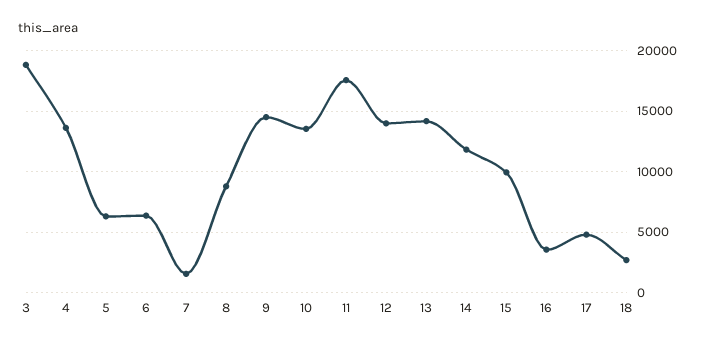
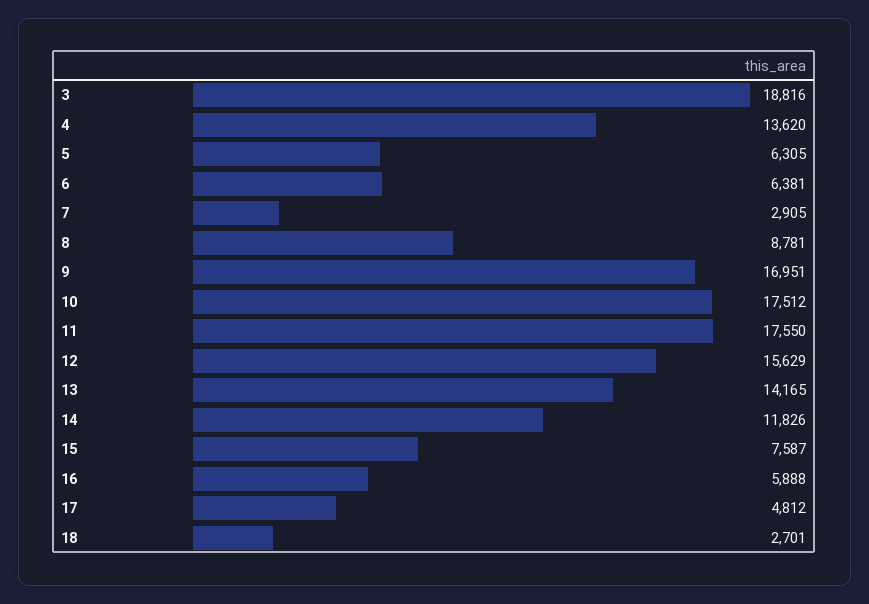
  {
    "3": 18816,
    "4": 13620,
    "5": 6305,
    "6": 6381,
-   "7": 1500,
+   "7": 2905,
    "8": 8781,
-   "9": 14500,
+   "9": 16951,
-   "10": 13500,
+   "10": 17512,
    "11": 17550,
-   "12": 14000,
+   "12": 15629,
    "13": 14165,
    "14": 11826,
-   "15": 10000,
+   "15": 7587,
-   "16": 3500,
+   "16": 5888,
    "17": 4812,
    "18": 2701
  }

